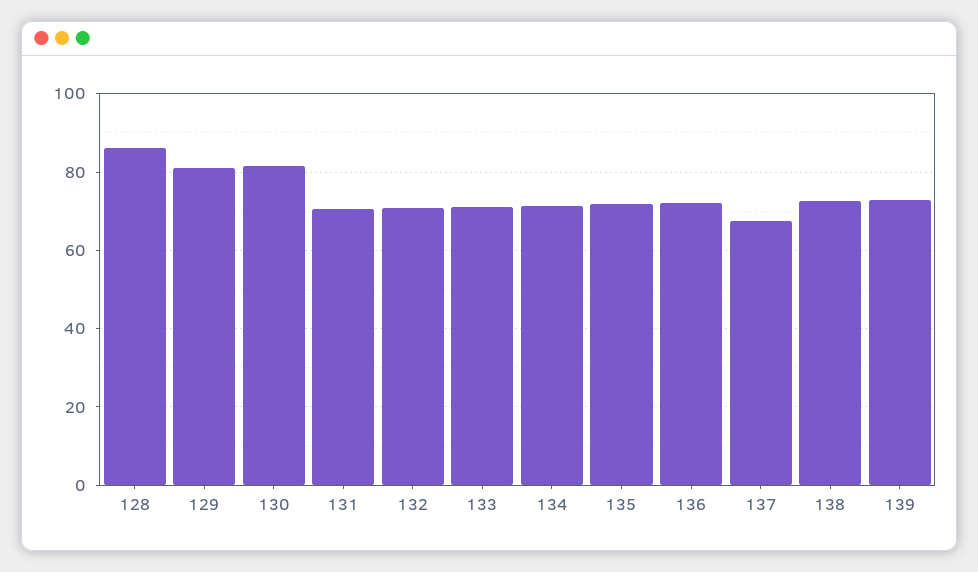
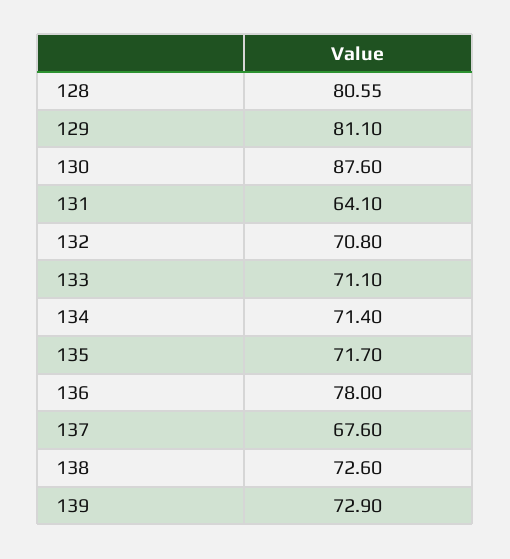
  {
-   "128": 86,
+   "128": 80.55,
    "129": 81.1,
-   "130": 82,
+   "130": 87.6,
-   "131": 70,
+   "131": 64.1,
    "132": 70.8,
    "133": 71.1,
    "134": 71.4,
    "135": 71.7,
-   "136": 72,
+   "136": 78,
    "137": 67.6,
    "138": 72.6,
    "139": 72.9
  }

